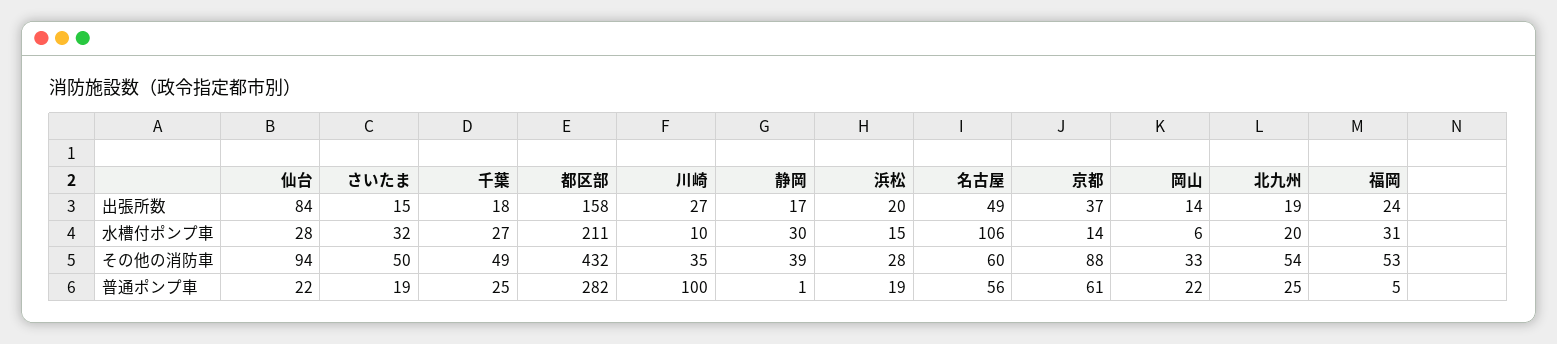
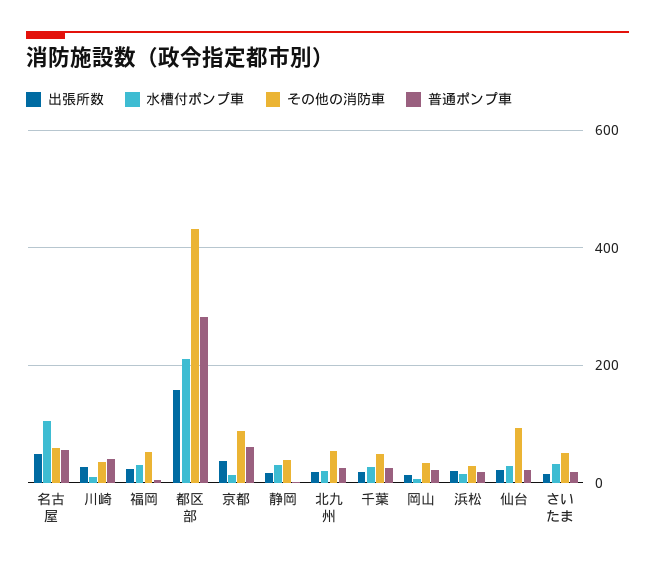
  {
    "出張所数": {
-     "仙台": 84,
+     "仙台": 20,
      "さいたま": 15,
      "千葉": 18,
      "都区部": 158,
      "川崎": 27,
      "静岡": 17,
      "浜松": 20,
      "名古屋": 49,
      "京都": 37,
      "岡山": 14,
      "北九州": 19,
      "福岡": 24
    },
    "水槽付ポンプ車": {
      "仙台": 28,
      "さいたま": 32,
      "千葉": 27,
      "都区部": 211,
      "川崎": 10,
      "静岡": 30,
      "浜松": 15,
      "名古屋": 106,
      "京都": 14,
      "岡山": 6,
      "北九州": 20,
      "福岡": 31
    },
    "その他の消防車": {
      "仙台": 94,
      "さいたま": 50,
      "千葉": 49,
      "都区部": 432,
      "川崎": 35,
      "静岡": 39,
      "浜松": 28,
      "名古屋": 60,
      "京都": 88,
      "岡山": 33,
      "北九州": 54,
      "福岡": 53
    },
    "普通ポンプ車": {
      "仙台": 22,
      "さいたま": 19,
      "千葉": 25,
      "都区部": 282,
-     "川崎": 100,
+     "川崎": 40,
      "静岡": 1,
      "浜松": 19,
      "名古屋": 56,
      "京都": 61,
      "岡山": 22,
      "北九州": 25,
      "福岡": 5
    }
  }

